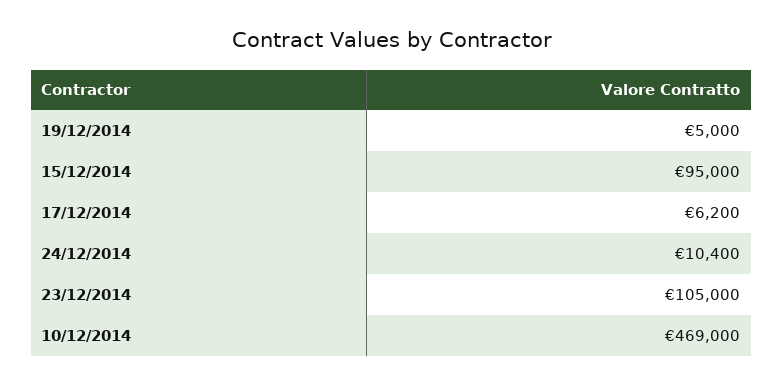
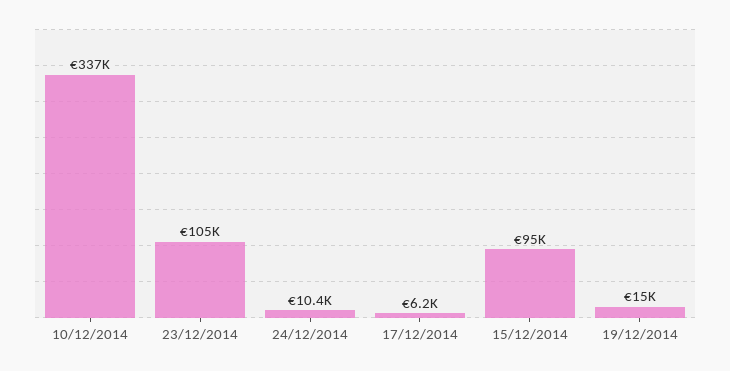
  {
-   "19/12/2014": 5000,
+   "19/12/2014": 15000,
    "15/12/2014": 95000,
    "17/12/2014": 6200,
    "24/12/2014": 10400,
    "23/12/2014": 105000,
-   "10/12/2014": 469000
+   "10/12/2014": 337000
  }

